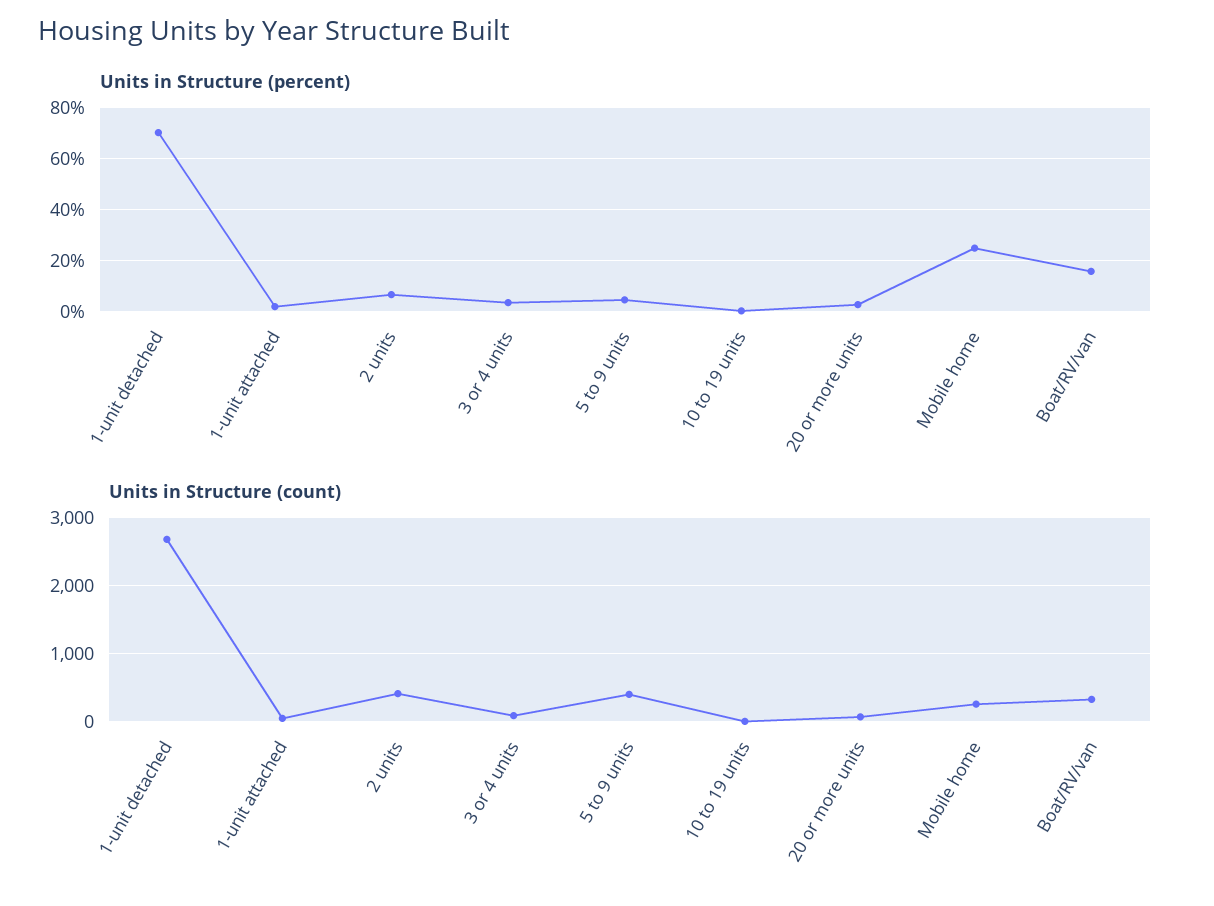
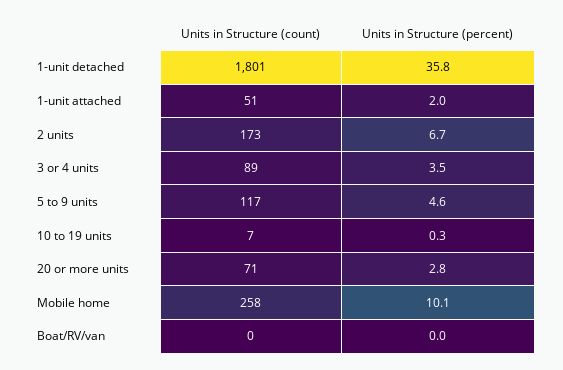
  {
    "Units in Structure (percent)": {
-     "1-unit detached": 70,
+     "1-unit detached": 35.8,
      "1-unit attached": 2,
      "2 units": 6.7,
      "3 or 4 units": 3.5,
      "5 to 9 units": 4.6,
      "10 to 19 units": 0.3,
      "20 or more units": 2.8,
-     "Mobile home": 25,
+     "Mobile home": 10.1,
-     "Boat/RV/van": 15
+     "Boat/RV/van": 0
    },
    "Units in Structure (count)": {
-     "1-unit detached": 2700,
+     "1-unit detached": 1801,
      "1-unit attached": 51,
-     "2 units": 400,
+     "2 units": 173,
      "3 or 4 units": 89,
-     "5 to 9 units": 400,
+     "5 to 9 units": 117,
      "10 to 19 units": 7,
      "20 or more units": 71,
      "Mobile home": 258,
-     "Boat/RV/van": 300
+     "Boat/RV/van": 0
    }
  }

